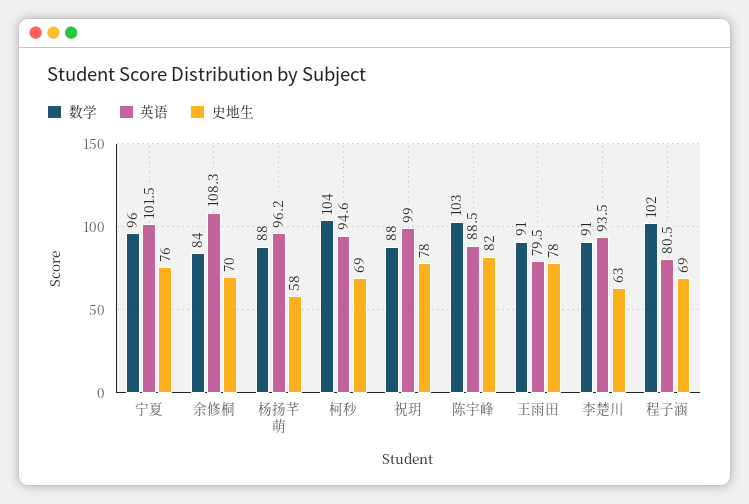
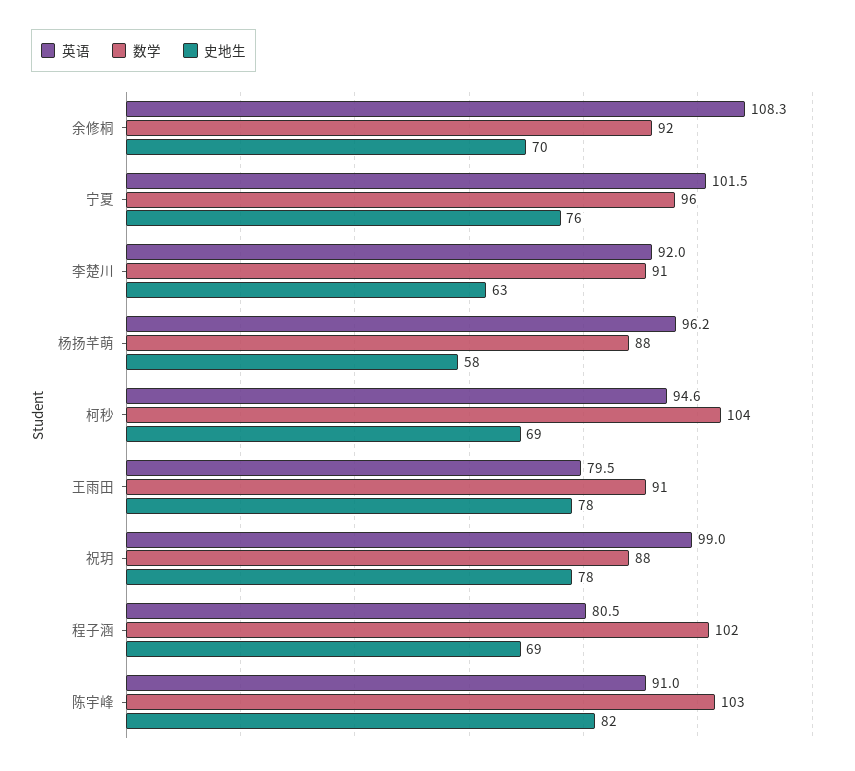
  {
    "数学": {
      "宁夏": 96,
-     "余修桐": 84,
+     "余修桐": 92,
      "杨扬芊萌": 88,
      "柯秒": 104,
      "祝玥": 88,
      "陈宇峰": 103,
      "王雨田": 91,
      "李楚川": 91,
      "程子涵": 102
    },
    "英语": {
      "宁夏": 101.5,
      "余修桐": 108.3,
      "杨扬芊萌": 96.2,
      "柯秒": 94.6,
      "祝玥": 99,
-     "陈宇峰": 88.5,
+     "陈宇峰": 91,
      "王雨田": 79.5,
-     "李楚川": 93.5,
+     "李楚川": 92,
      "程子涵": 80.5
    },
    "史地生": {
      "宁夏": 76,
      "余修桐": 70,
      "杨扬芊萌": 58,
      "柯秒": 69,
      "祝玥": 78,
      "陈宇峰": 82,
      "王雨田": 78,
      "李楚川": 63,
      "程子涵": 69
    }
  }

